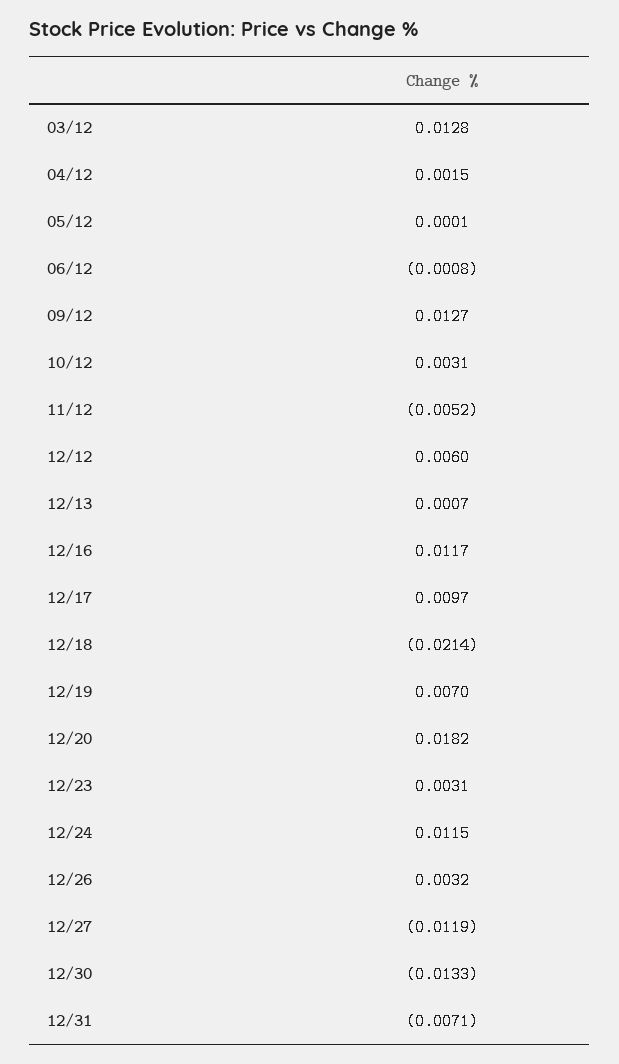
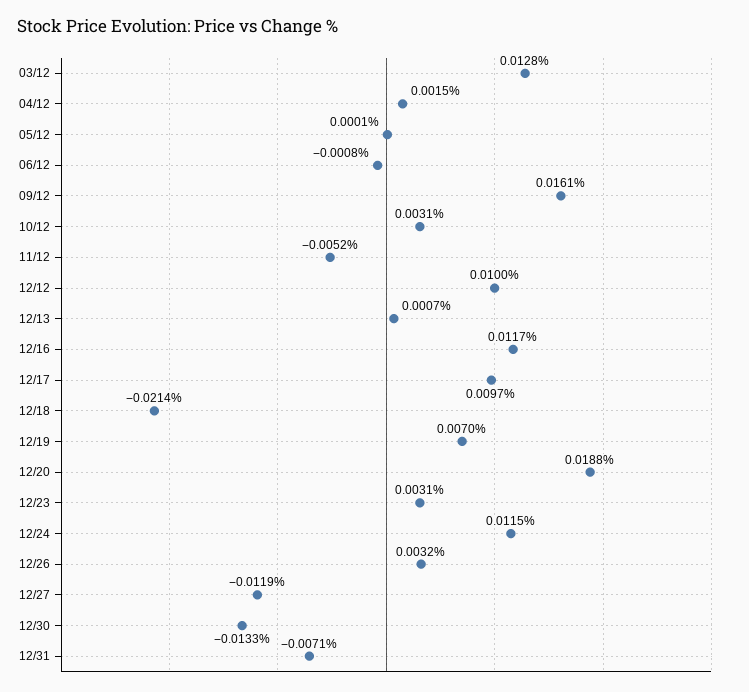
  {
    "03/12": 0.0128,
    "04/12": 0.0015,
    "05/12": 0.0001,
    "06/12": -0.0008,
-   "09/12": 0.0127,
+   "09/12": 0.0161,
    "10/12": 0.0031,
    "11/12": -0.0052,
-   "12/12": 0.006,
+   "12/12": 0.01,
    "12/13": 0.0007,
    "12/16": 0.0117,
    "12/17": 0.0097,
    "12/18": -0.0214,
    "12/19": 0.007,
-   "12/20": 0.0182,
+   "12/20": 0.0188,
    "12/23": 0.0031,
    "12/24": 0.0115,
    "12/26": 0.0032,
    "12/27": -0.0119,
    "12/30": -0.0133,
    "12/31": -0.0071
  }

